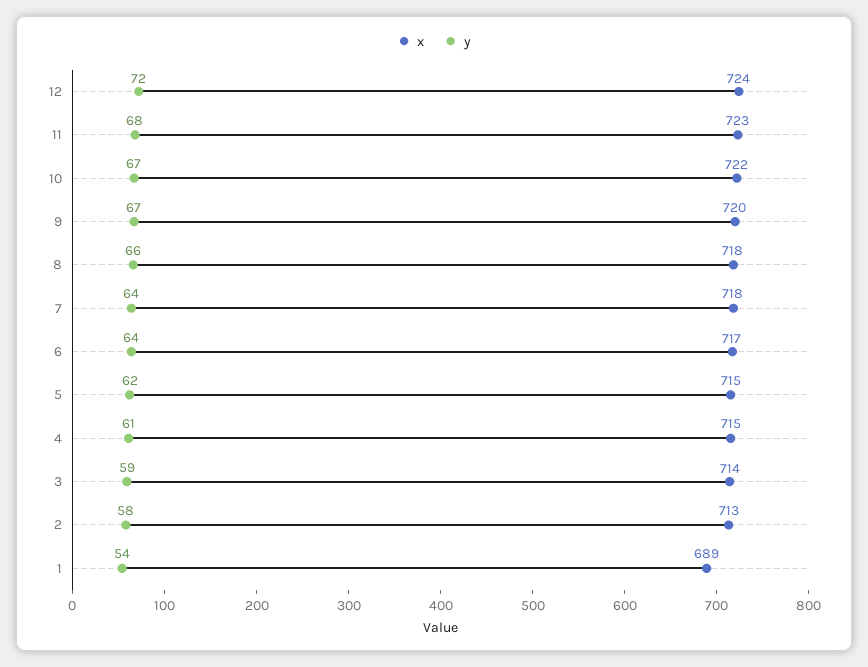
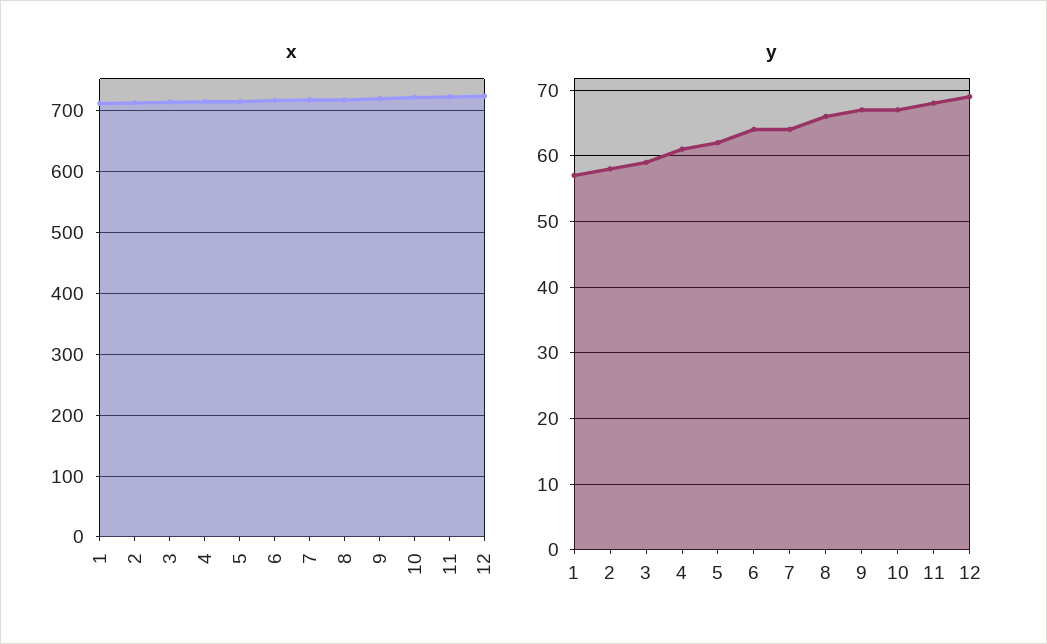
  {
    "x": {
      "12": 724,
      "11": 723,
      "10": 722,
      "9": 720,
      "8": 718,
      "7": 718,
      "6": 717,
      "5": 715,
      "4": 715,
      "3": 714,
      "2": 713,
-     "1": 689
+     "1": 710
    },
    "y": {
-     "12": 72,
+     "12": 69,
      "11": 68,
      "10": 67,
      "9": 67,
      "8": 66,
      "7": 64,
      "6": 64,
      "5": 62,
      "4": 61,
      "3": 59,
      "2": 58,
-     "1": 54
+     "1": 57
    }
  }

